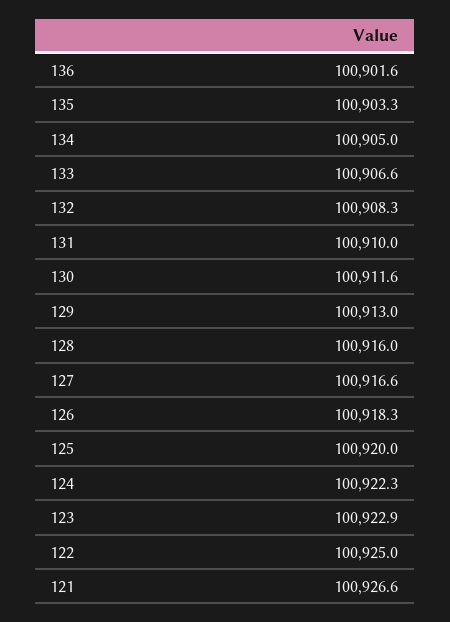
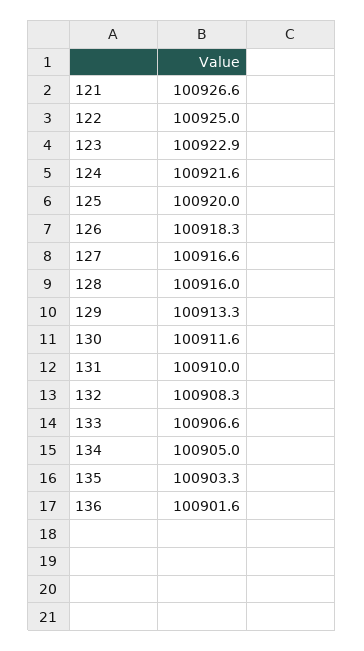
  {
    "136": 100901.6,
    "135": 100903.3,
    "134": 100905,
    "133": 100906.6,
    "132": 100908.3,
    "131": 100910,
    "130": 100911.6,
-   "129": 100913,
+   "129": 100913.3,
    "128": 100916,
    "127": 100916.6,
    "126": 100918.3,
    "125": 100920,
-   "124": 100922.3,
+   "124": 100921.6,
    "123": 100922.9,
    "122": 100925,
    "121": 100926.6
  }

